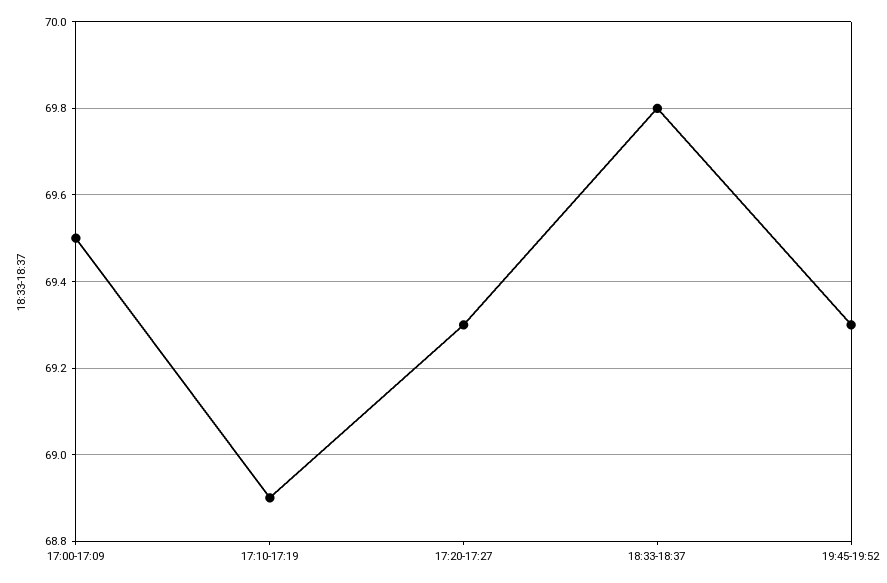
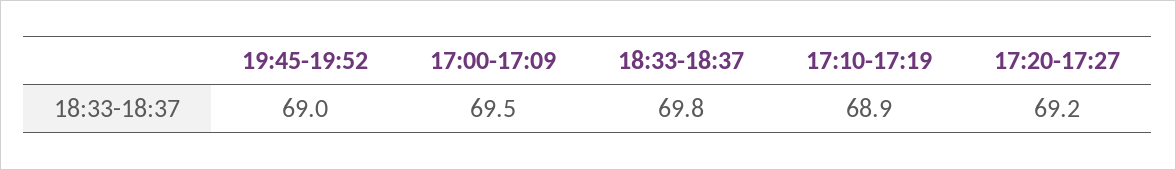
  {
    "17:00-17:09": 69.5,
    "17:10-17:19": 68.9,
-   "17:20-17:27": 69.3,
+   "17:20-17:27": 69.2,
    "18:33-18:37": 69.8,
-   "19:45-19:52": 69.3
+   "19:45-19:52": 69
  }

